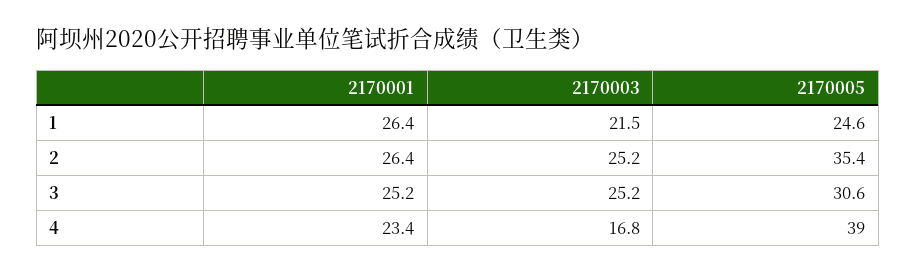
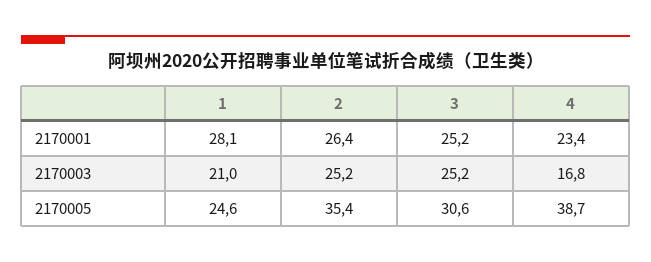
  {
    "2170001": {
-     "1": 26.4,
+     "1": 28.1,
      "2": 26.4,
      "3": 25.2,
      "4": 23.4
    },
    "2170003": {
-     "1": 21.5,
+     "1": 21,
      "2": 25.2,
      "3": 25.2,
      "4": 16.8
    },
    "2170005": {
      "1": 24.6,
      "2": 35.4,
      "3": 30.6,
-     "4": 39
+     "4": 38.7
    }
  }

